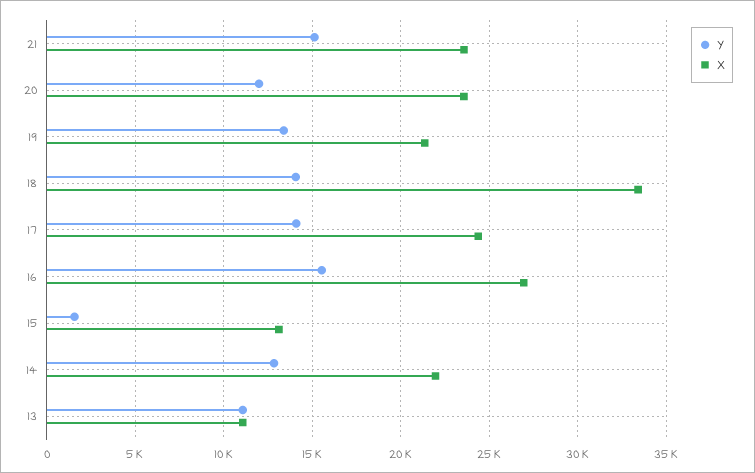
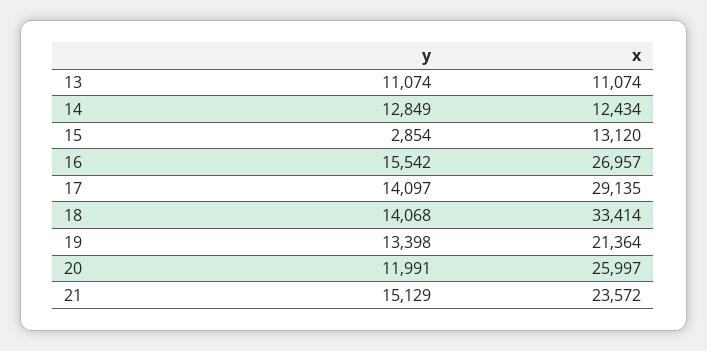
  {
    "Y": {
      "21": 15129,
      "20": 11991,
      "19": 13398,
      "18": 14068,
      "17": 14097,
      "16": 15542,
-     "15": 1500,
+     "15": 2854,
      "14": 12849,
      "13": 11074
    },
    "X": {
      "21": 23572,
-     "20": 23500,
+     "20": 25997,
      "19": 21364,
      "18": 33414,
-     "17": 24500,
+     "17": 29135,
      "16": 26957,
      "15": 13120,
-     "14": 22000,
+     "14": 12434,
      "13": 11074
    }
  }

